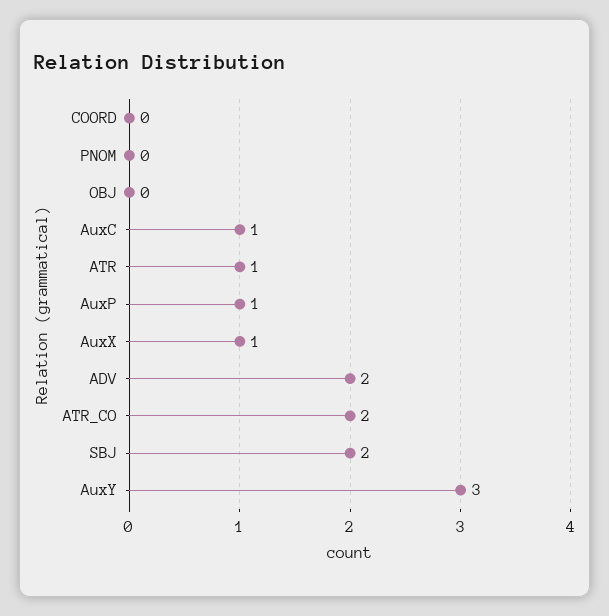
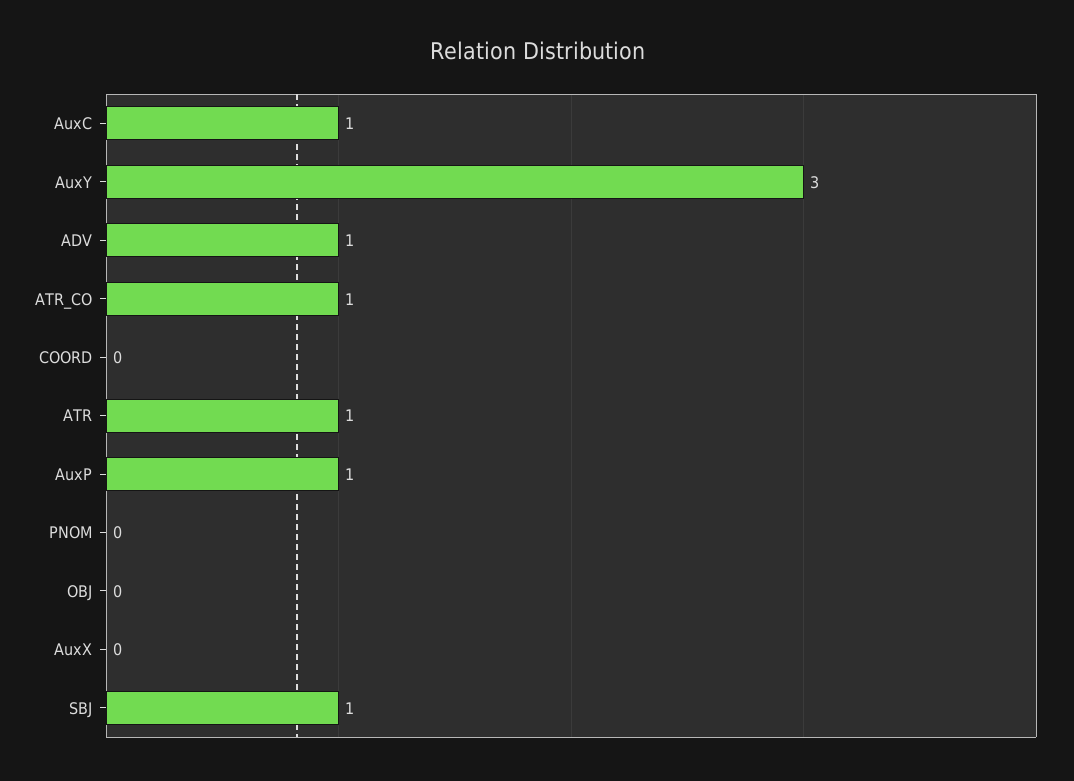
  {
    "COORD": 0,
    "PNOM": 0,
    "OBJ": 0,
    "AuxC": 1,
    "ATR": 1,
    "AuxP": 1,
-   "AuxX": 1,
+   "AuxX": 0,
-   "ADV": 2,
+   "ADV": 1,
-   "ATR_CO": 2,
+   "ATR_CO": 1,
-   "SBJ": 2,
+   "SBJ": 1,
    "AuxY": 3
  }

